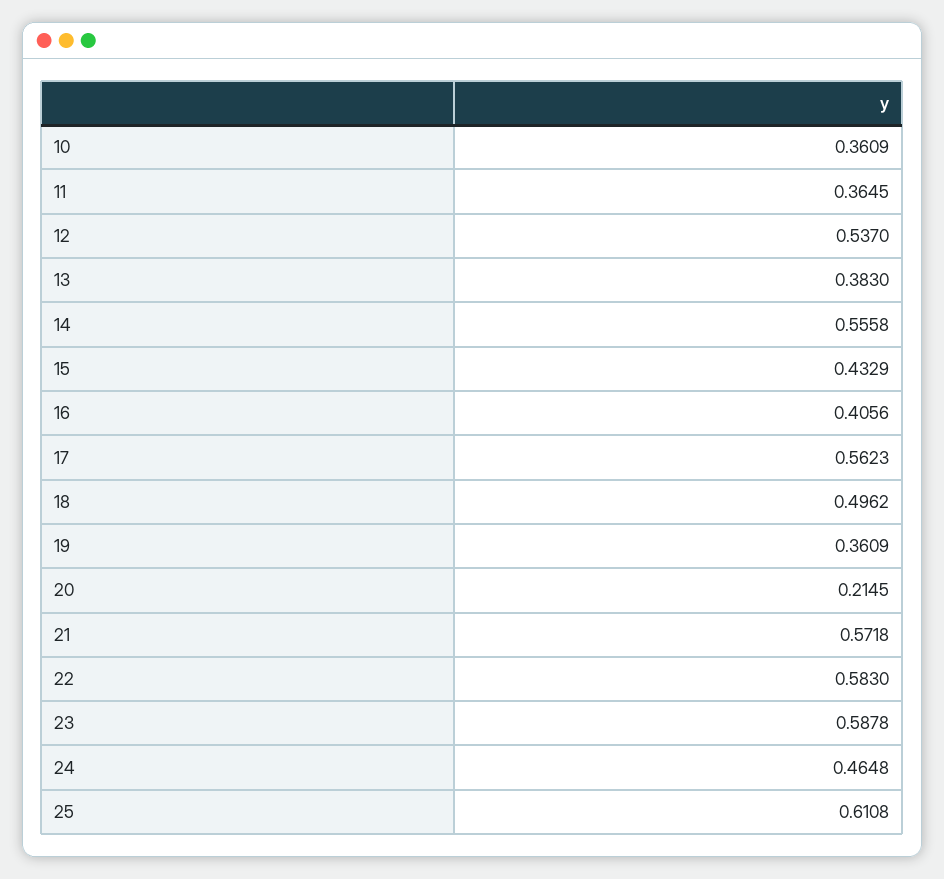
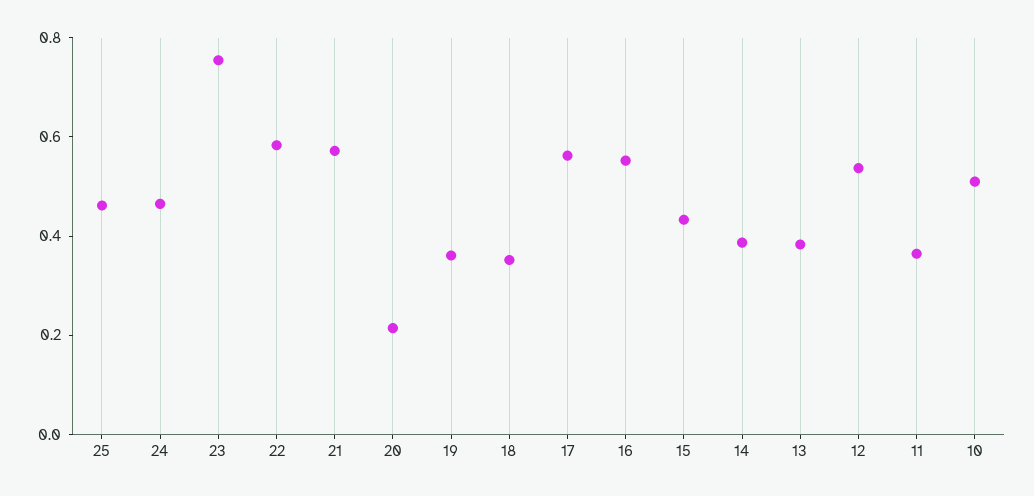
  {
-   "10": 0.3609,
+   "10": 0.5,
    "11": 0.3645,
    "12": 0.537,
    "13": 0.383,
-   "14": 0.5558,
+   "14": 0.4,
    "15": 0.4329,
-   "16": 0.4056,
+   "16": 0.55,
    "17": 0.5623,
-   "18": 0.4962,
+   "18": 0.35,
    "19": 0.3609,
    "20": 0.2145,
    "21": 0.5718,
    "22": 0.583,
-   "23": 0.5878,
+   "23": 0.75,
    "24": 0.4648,
-   "25": 0.6108
+   "25": 0.45
  }

